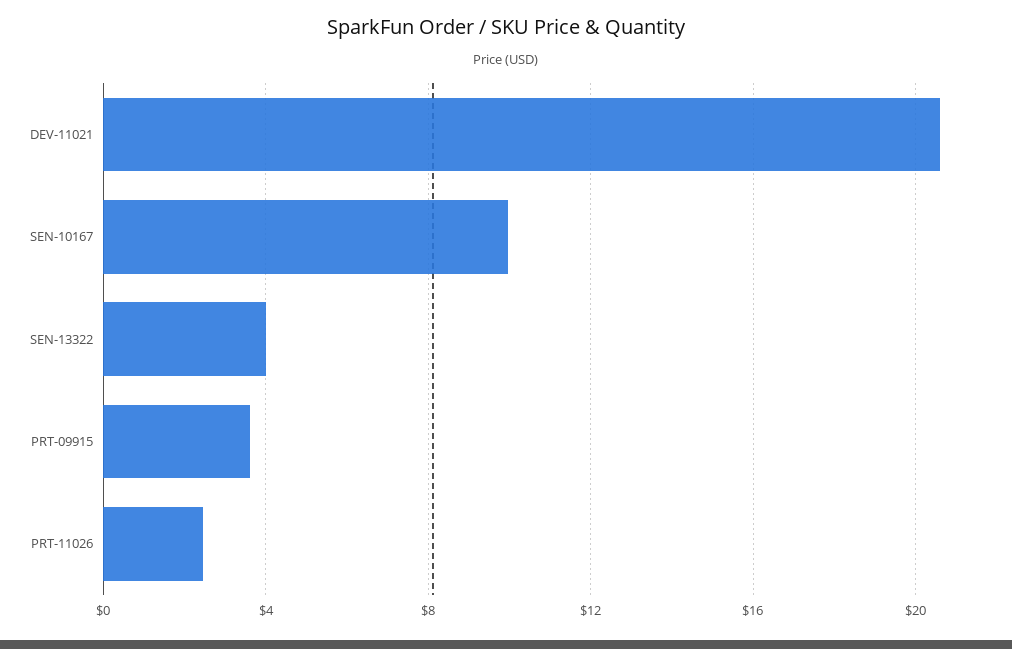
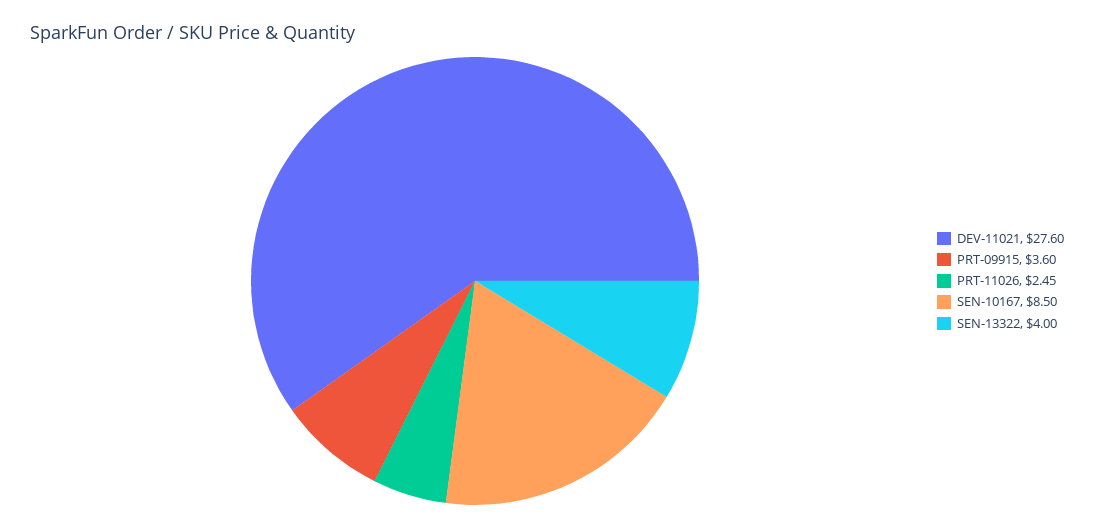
  {
-   "DEV-11021": 20.5,
+   "DEV-11021": 27.6,
-   "SEN-10167": 10,
+   "SEN-10167": 8.5,
    "SEN-13322": 4,
    "PRT-09915": 3.6,
    "PRT-11026": 2.45
  }

